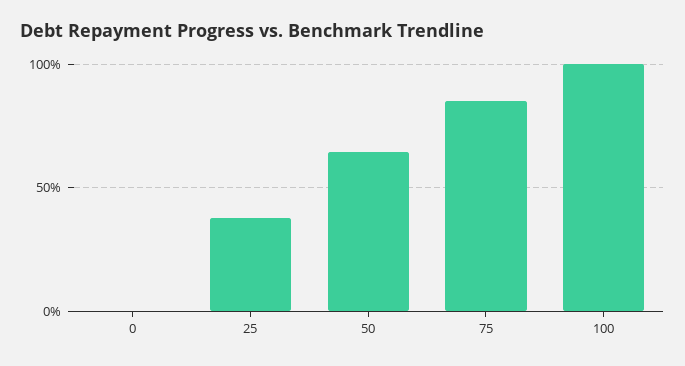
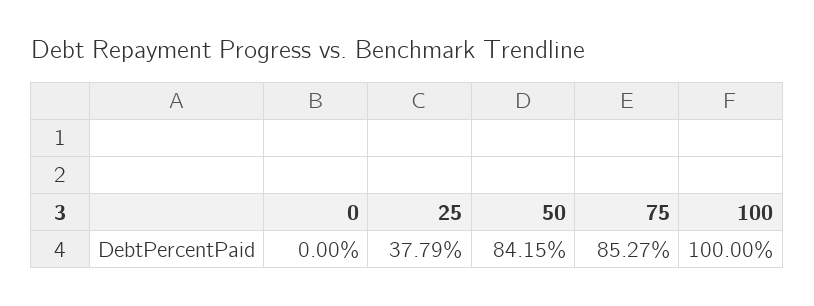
  {
    "0": 0,
    "25": 37.79,
-   "50": 65,
+   "50": 84.15,
    "75": 85.27,
    "100": 100
  }

